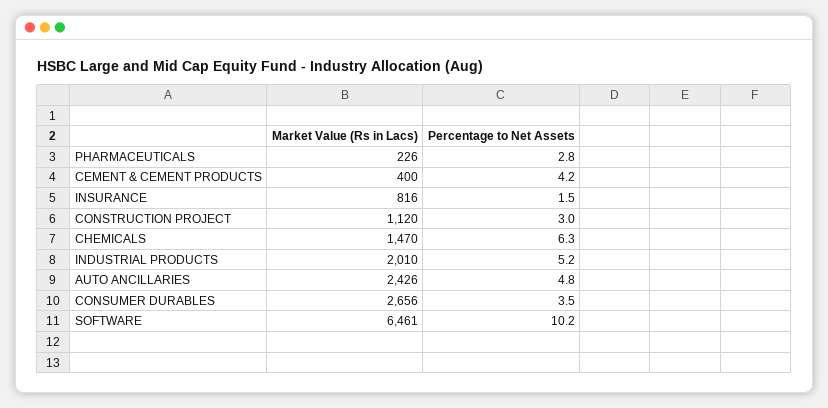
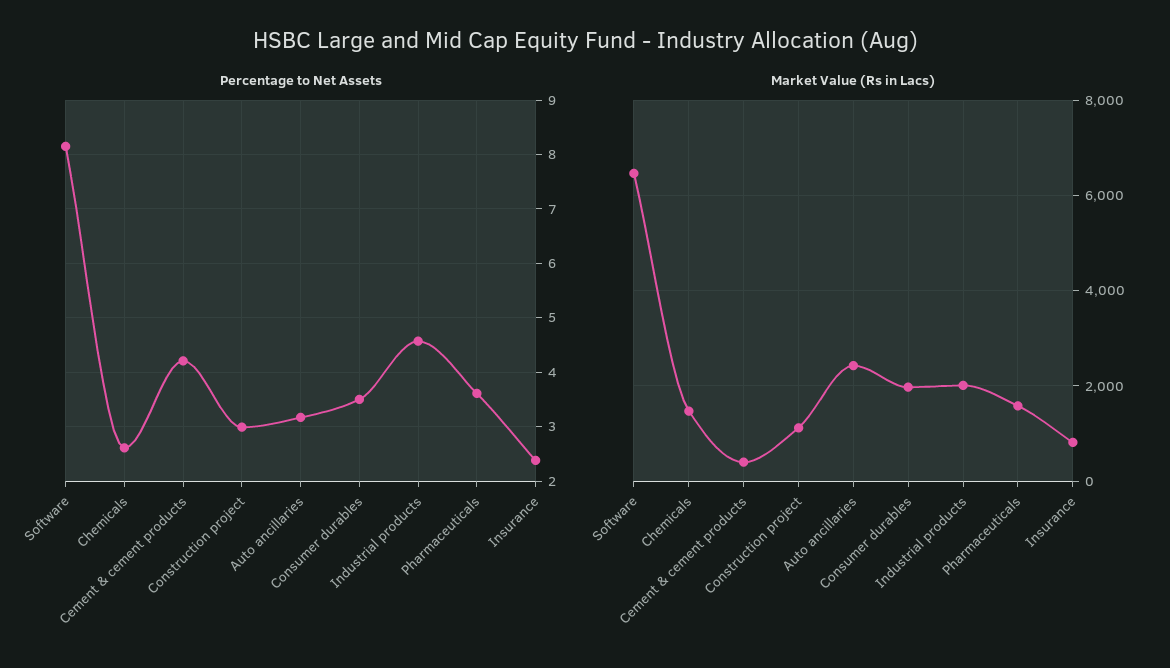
  {
    "Market Value (Rs in Lacs)": {
-     "PHARMACEUTICALS": 226,
+     "PHARMACEUTICALS": 1600,
      "CEMENT & CEMENT PRODUCTS": 400,
      "INSURANCE": 816,
      "CONSTRUCTION PROJECT": 1120,
      "CHEMICALS": 1470,
      "INDUSTRIAL PRODUCTS": 2010,
      "AUTO ANCILLARIES": 2426,
-     "CONSUMER DURABLES": 2656,
+     "CONSUMER DURABLES": 2000,
      "SOFTWARE": 6461
    },
    "Percentage to Net Assets": {
-     "PHARMACEUTICALS": 2.8,
+     "PHARMACEUTICALS": 3.6,
      "CEMENT & CEMENT PRODUCTS": 4.2,
-     "INSURANCE": 1.5,
+     "INSURANCE": 2.4,
      "CONSTRUCTION PROJECT": 3,
-     "CHEMICALS": 6.3,
+     "CHEMICALS": 2.6,
-     "INDUSTRIAL PRODUCTS": 5.2,
+     "INDUSTRIAL PRODUCTS": 4.6,
-     "AUTO ANCILLARIES": 4.8,
+     "AUTO ANCILLARIES": 3.2,
      "CONSUMER DURABLES": 3.5,
-     "SOFTWARE": 10.2
+     "SOFTWARE": 8.2
    }
  }

